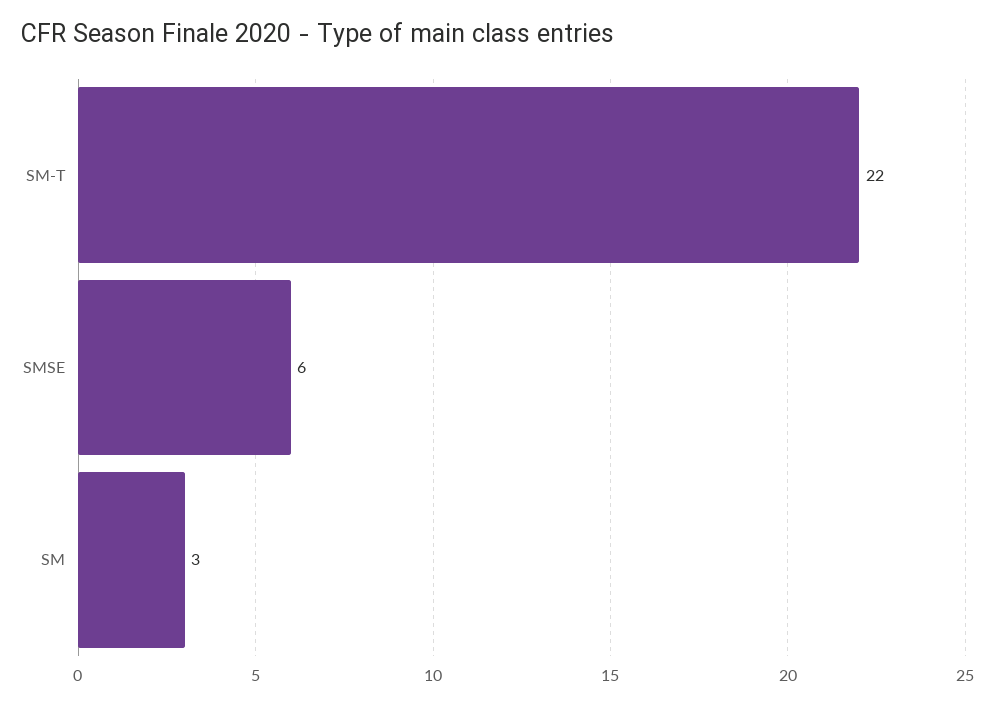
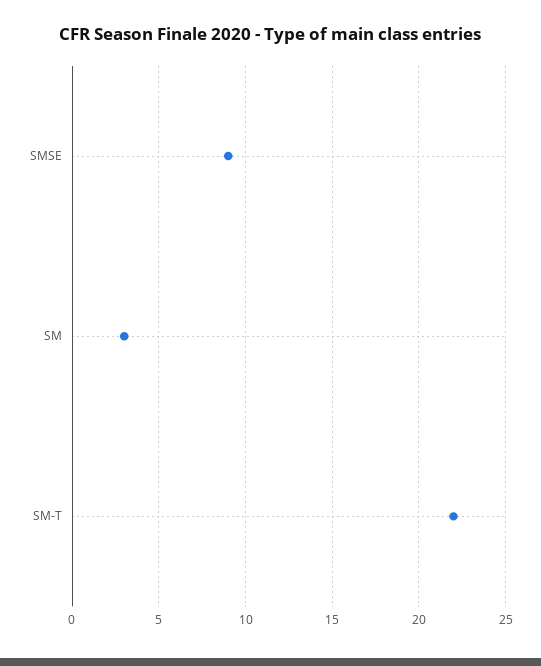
  {
    "SM-T": 22,
-   "SMSE": 6,
+   "SMSE": 9,
    "SM": 3
  }

